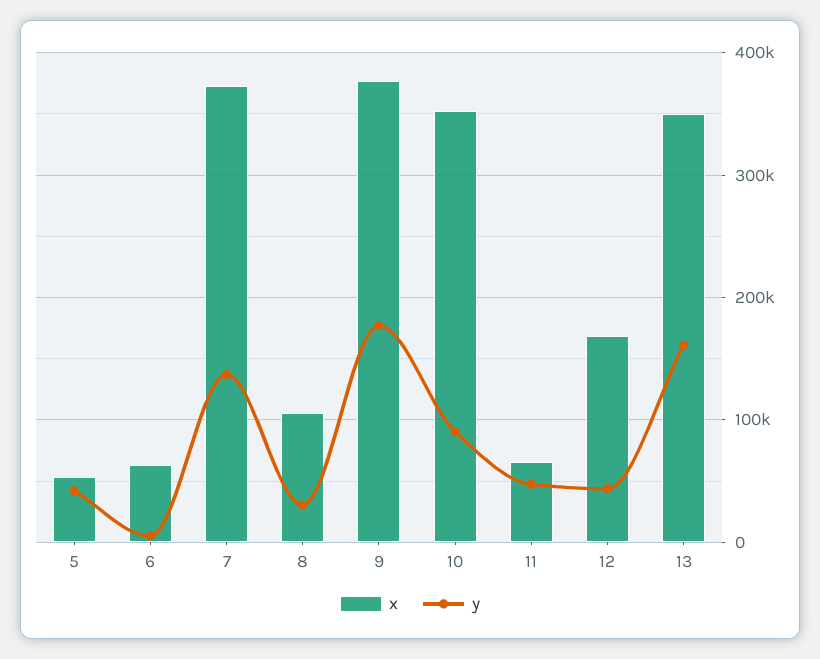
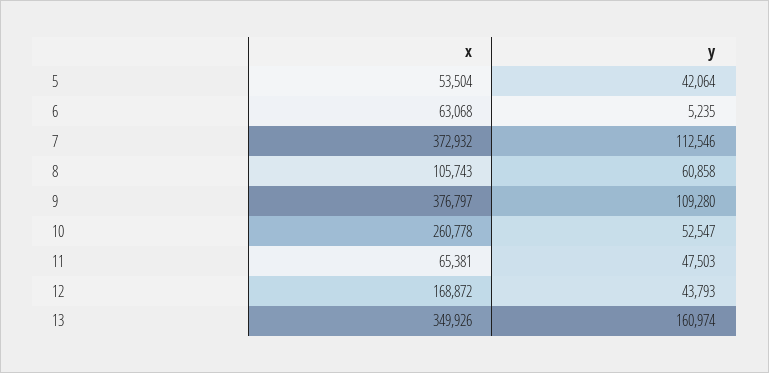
  {
    "x": {
      "5": 53504,
      "6": 63068,
      "7": 372932,
      "8": 105743,
      "9": 376797,
-     "10": 350000,
+     "10": 260778,
      "11": 65381,
      "12": 168872,
      "13": 349926
    },
    "y": {
      "5": 42064,
      "6": 5235,
-     "7": 140000,
+     "7": 112546,
-     "8": 30000,
+     "8": 60858,
-     "9": 180000,
+     "9": 109280,
-     "10": 90000,
+     "10": 52547,
      "11": 47503,
      "12": 43793,
      "13": 160974
    }
  }

